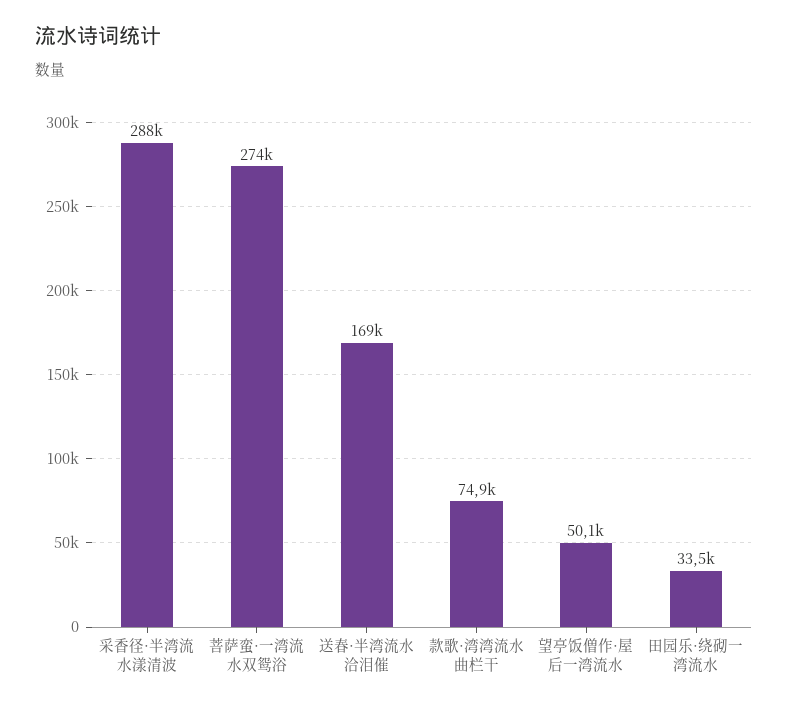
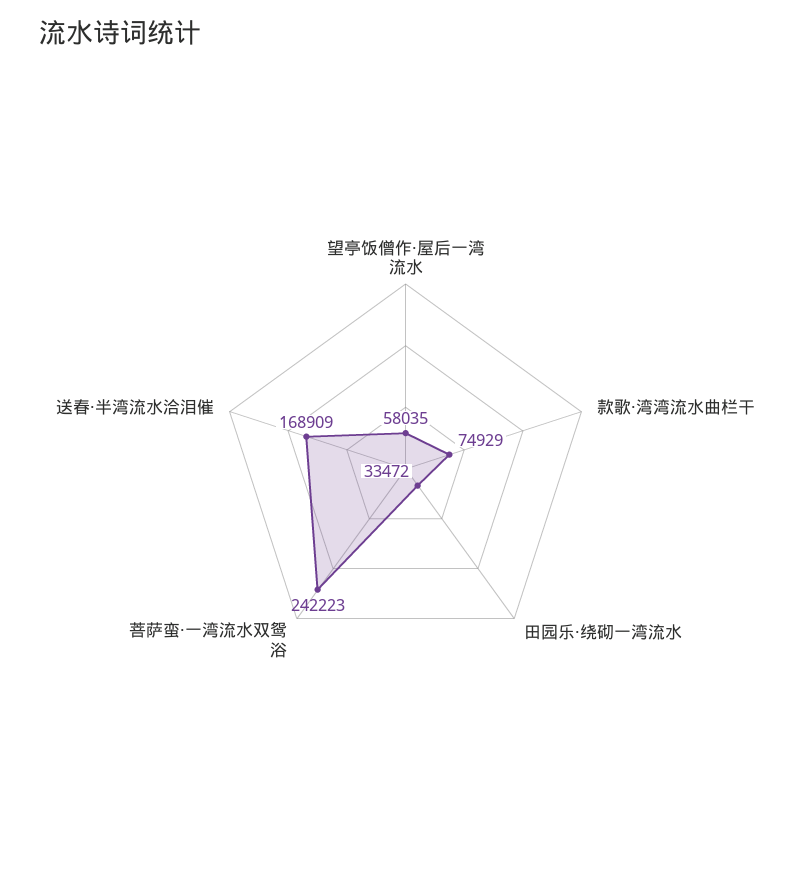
  {
-   "采香径·半湾流水漾清波": 288000,
-   "菩萨蛮·一湾流水双鸳浴": 274000,
+   "菩萨蛮·一湾流水双鸳浴": 242223,
    "送春·半湾流水洽泪催": 168909,
    "款歌·湾湾流水曲栏干": 74929,
-   "望亭饭僧作·屋后一湾流水": 50100,
+   "望亭饭僧作·屋后一湾流水": 58035,
    "田园乐·绕砌一湾流水": 33472
  }

